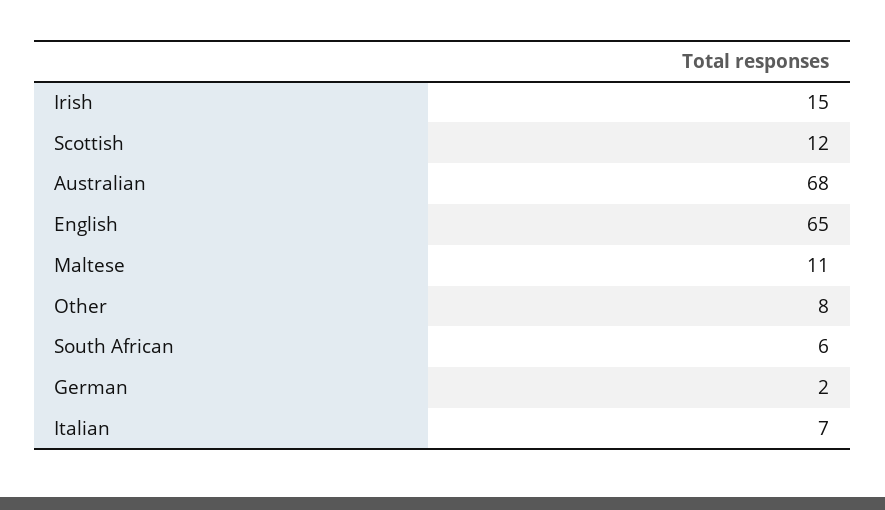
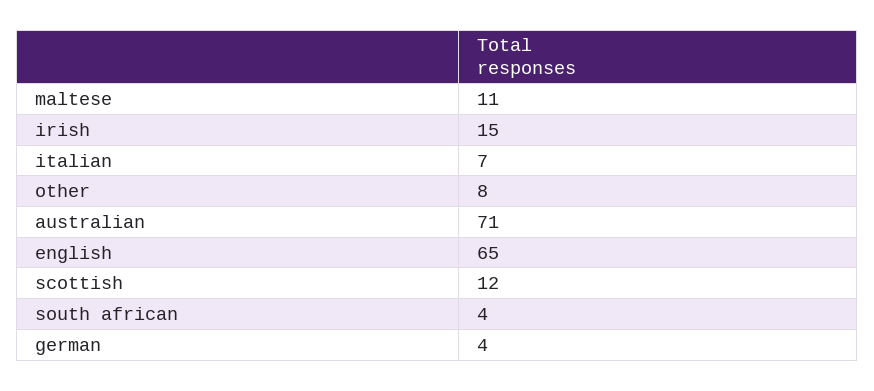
  {
    "Irish": 15,
    "Scottish": 12,
-   "Australian": 68,
+   "Australian": 71,
    "English": 65,
    "Maltese": 11,
    "Other": 8,
-   "South African": 6,
+   "South African": 4,
-   "German": 2,
+   "German": 4,
    "Italian": 7
  }

